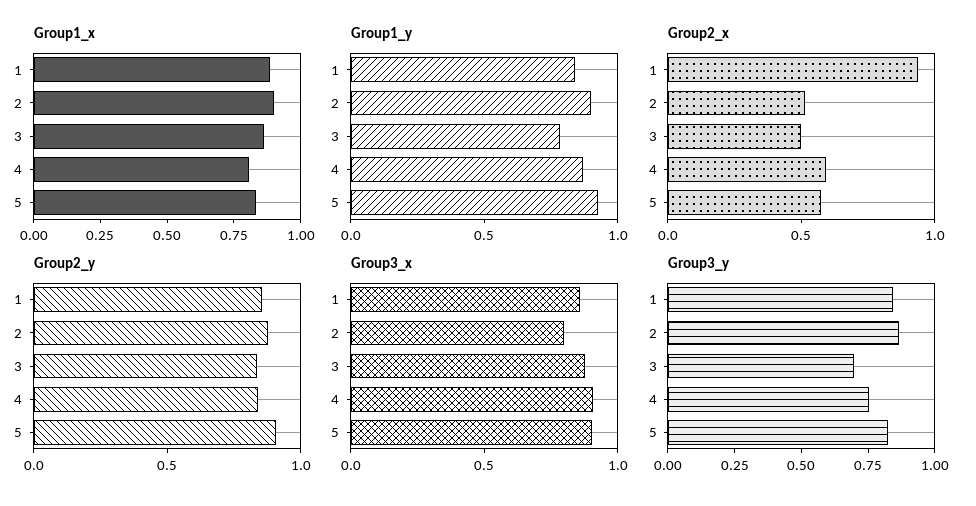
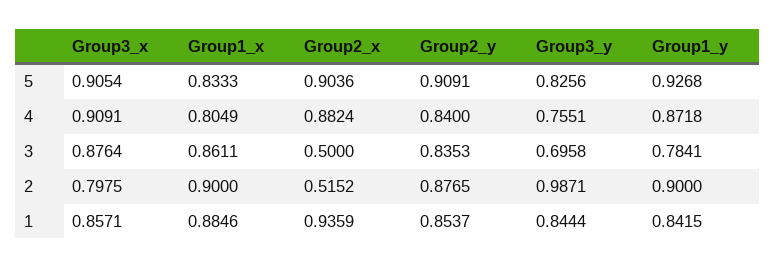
  {
    "Group1_x": {
      "1": 0.8846,
      "2": 0.9,
      "3": 0.8611,
      "4": 0.8049,
      "5": 0.8333
    },
    "Group1_y": {
      "1": 0.8415,
      "2": 0.9,
      "3": 0.7841,
      "4": 0.8718,
      "5": 0.9268
    },
    "Group2_x": {
      "1": 0.9359,
      "2": 0.5152,
      "3": 0.5,
-     "4": 0.6,
+     "4": 0.8824,
-     "5": 0.6
+     "5": 0.9036
    },
    "Group2_y": {
      "1": 0.8537,
      "2": 0.8765,
      "3": 0.8353,
      "4": 0.84,
      "5": 0.9091
    },
    "Group3_x": {
      "1": 0.8571,
      "2": 0.7975,
      "3": 0.8764,
      "4": 0.9091,
      "5": 0.9054
    },
    "Group3_y": {
      "1": 0.8444,
-     "2": 0.85,
+     "2": 0.9871,
      "3": 0.6958,
      "4": 0.7551,
      "5": 0.8256
    }
  }

